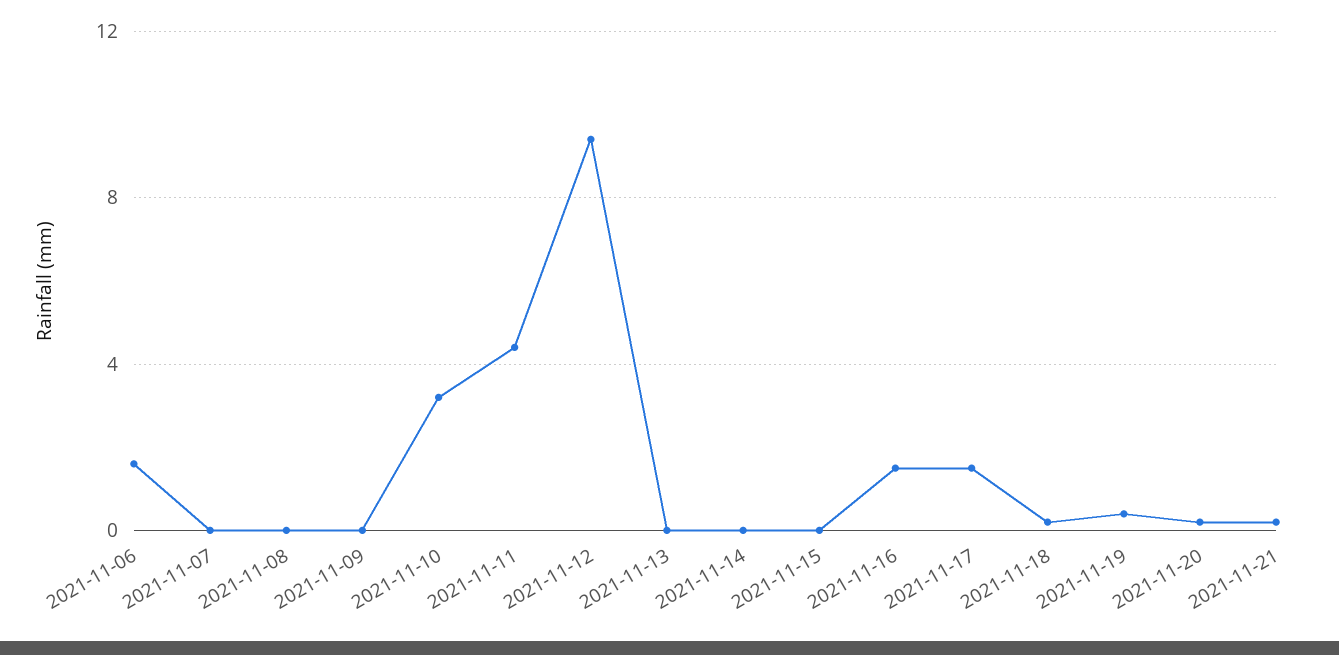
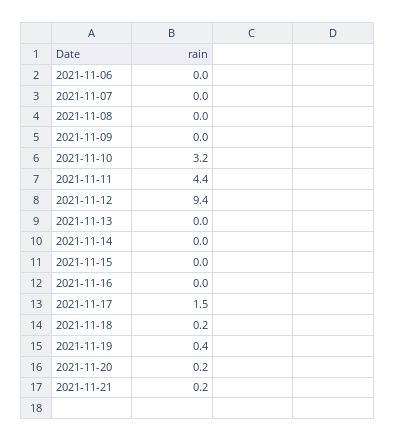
  {
-   "2021-11-06": 1.5,
+   "2021-11-06": 0,
    "2021-11-07": 0,
    "2021-11-08": 0,
    "2021-11-09": 0,
    "2021-11-10": 3.2,
    "2021-11-11": 4.4,
    "2021-11-12": 9.4,
    "2021-11-13": 0,
    "2021-11-14": 0,
    "2021-11-15": 0,
-   "2021-11-16": 1.5,
+   "2021-11-16": 0,
    "2021-11-17": 1.5,
    "2021-11-18": 0.2,
    "2021-11-19": 0.4,
    "2021-11-20": 0.2,
    "2021-11-21": 0.2
  }

